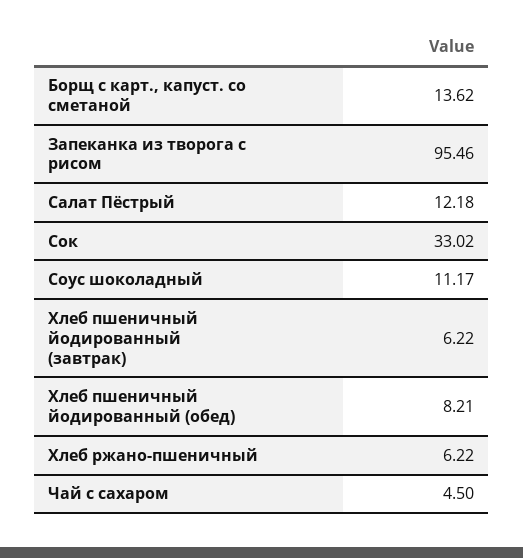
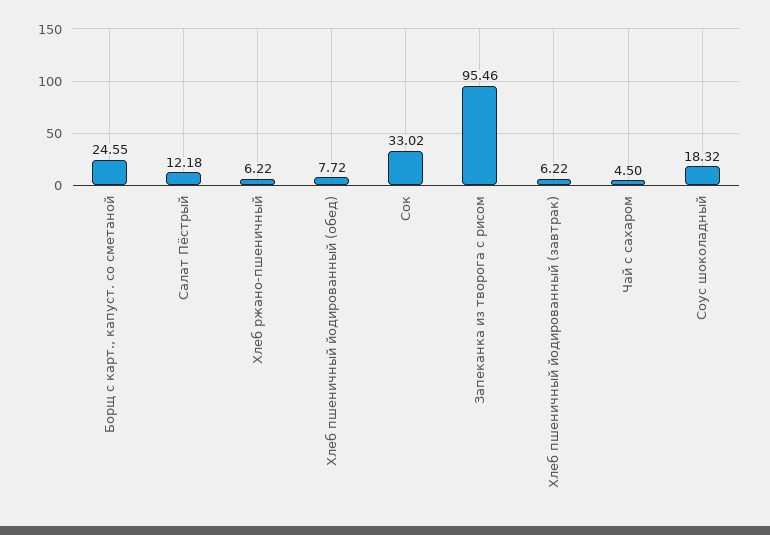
  {
-   "Борщ с карт., капуст. со сметаной": 13.62,
+   "Борщ с карт., капуст. со сметаной": 24.55,
    "Запеканка из творога с рисом": 95.46,
    "Салат Пёстрый": 12.18,
    "Сок": 33.02,
-   "Соус шоколадный": 11.17,
+   "Соус шоколадный": 18.32,
    "Хлеб пшеничный йодированный (завтрак)": 6.22,
-   "Хлеб пшеничный йодированный (обед)": 8.21,
+   "Хлеб пшеничный йодированный (обед)": 7.72,
    "Хлеб ржано-пшеничный": 6.22,
    "Чай с сахаром": 4.5
  }

